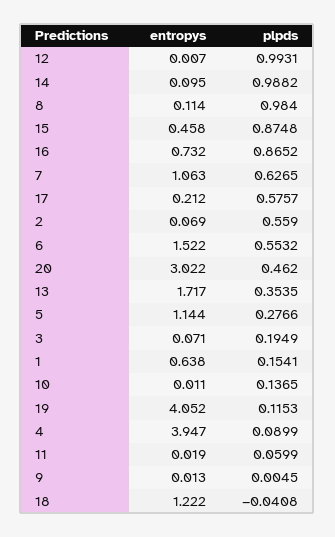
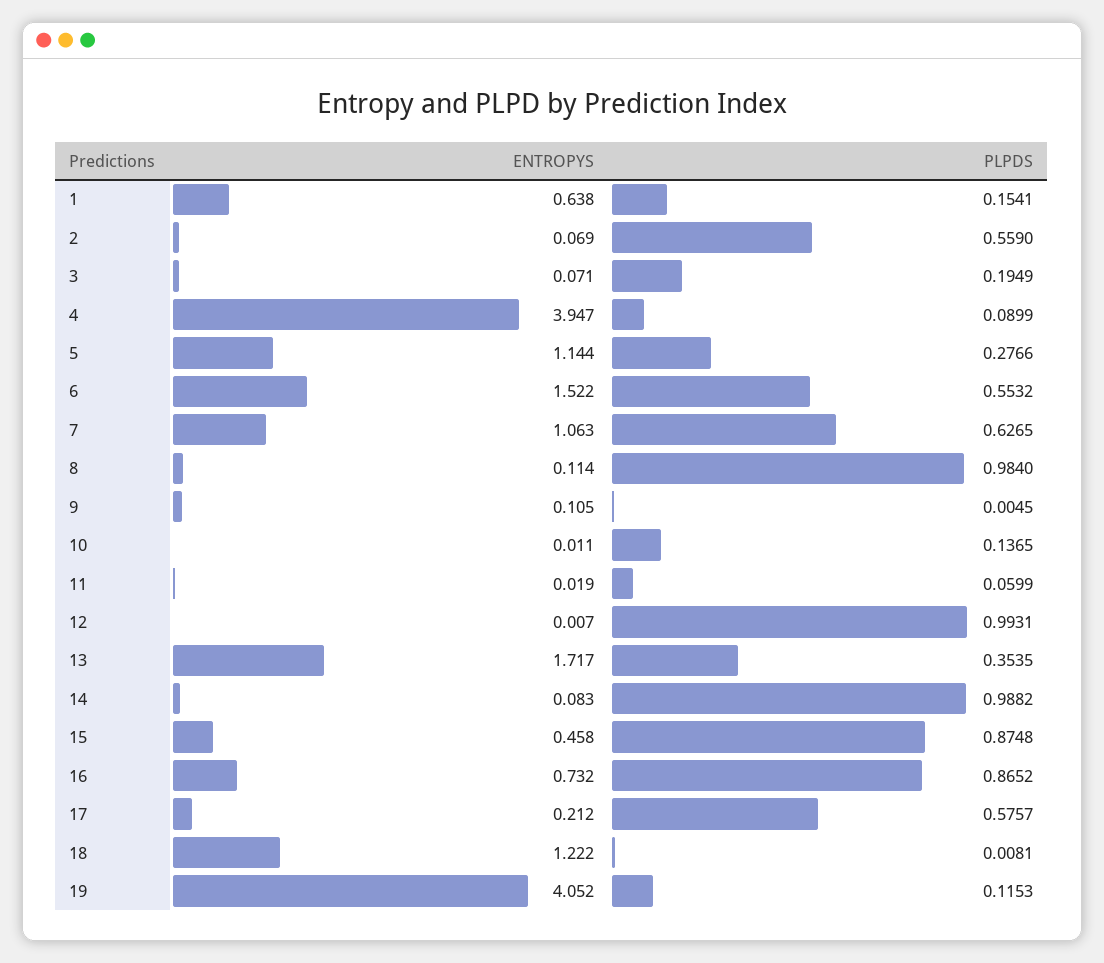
  {
    "entropys": {
      "12": 0.007,
-     "14": 0.095,
+     "14": 0.083,
      "8": 0.114,
      "15": 0.458,
      "16": 0.732,
      "7": 1.063,
      "17": 0.212,
      "2": 0.069,
      "6": 1.522,
-     "20": 3.022,
      "13": 1.717,
      "5": 1.144,
      "3": 0.071,
      "1": 0.638,
      "10": 0.011,
      "19": 4.052,
      "4": 3.947,
      "11": 0.019,
-     "9": 0.013,
+     "9": 0.105,
      "18": 1.222
    },
    "plpds": {
      "12": 0.9931,
      "14": 0.9882,
      "8": 0.984,
      "15": 0.8748,
      "16": 0.8652,
      "7": 0.6265,
      "17": 0.5757,
      "2": 0.559,
      "6": 0.5532,
-     "20": 0.462,
      "13": 0.3535,
      "5": 0.2766,
      "3": 0.1949,
      "1": 0.1541,
      "10": 0.1365,
      "19": 0.1153,
      "4": 0.0899,
      "11": 0.0599,
      "9": 0.0045,
-     "18": -0.0408
+     "18": 0.0081
    }
  }

